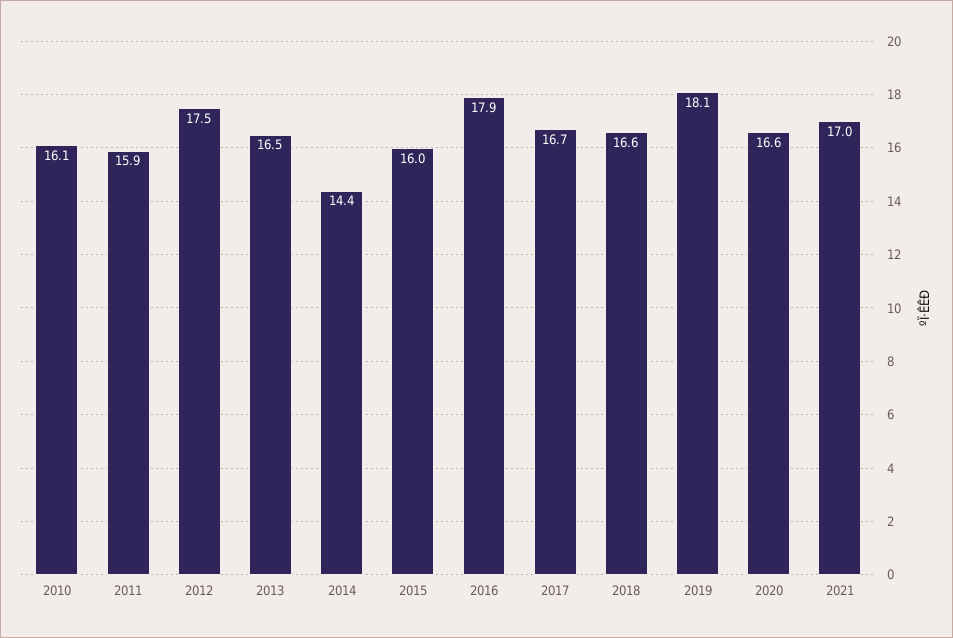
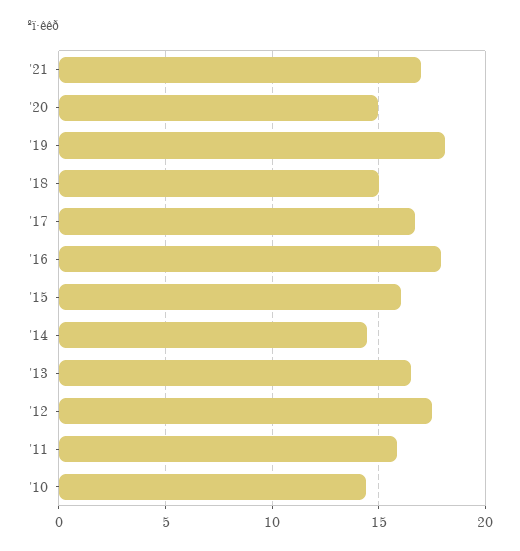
  {
-   "2010": 16.1,
+   "2010": 14.5,
    "2011": 15.9,
    "2012": 17.5,
    "2013": 16.5,
    "2014": 14.4,
    "2015": 16,
    "2016": 17.9,
    "2017": 16.7,
-   "2018": 16.6,
+   "2018": 15,
    "2019": 18.1,
-   "2020": 16.6,
+   "2020": 15,
    "2021": 17
  }

